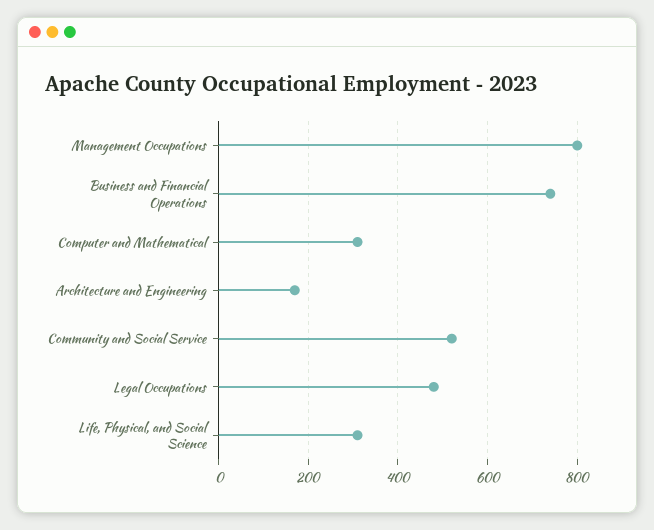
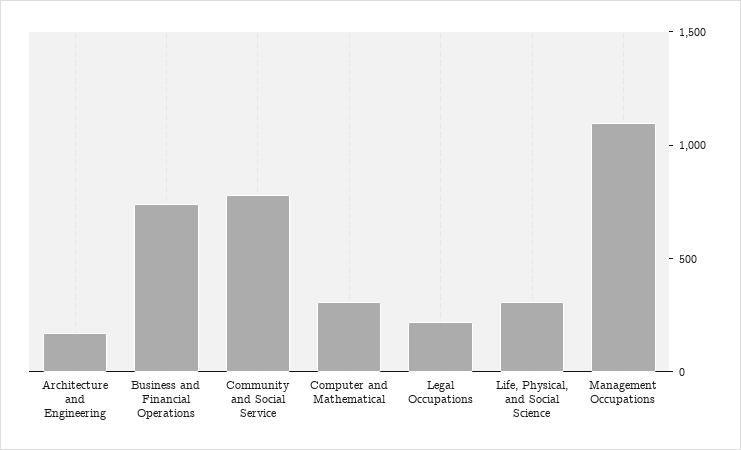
  {
-   "Management Occupations": 800,
+   "Management Occupations": 1100,
    "Business and Financial Operations": 740,
    "Computer and Mathematical": 320,
    "Architecture and Engineering": 180,
-   "Community and Social Service": 520,
+   "Community and Social Service": 800,
-   "Legal Occupations": 480,
+   "Legal Occupations": 200,
    "Life, Physical, and Social Science": 320
  }

